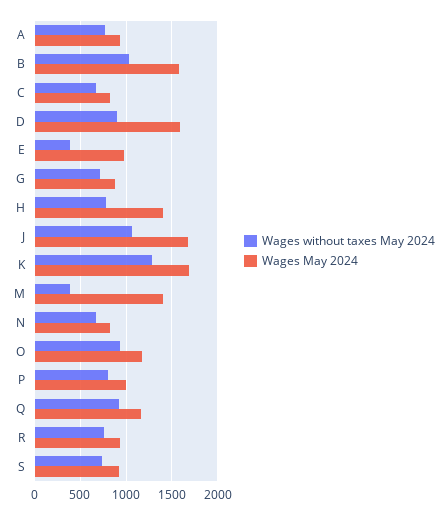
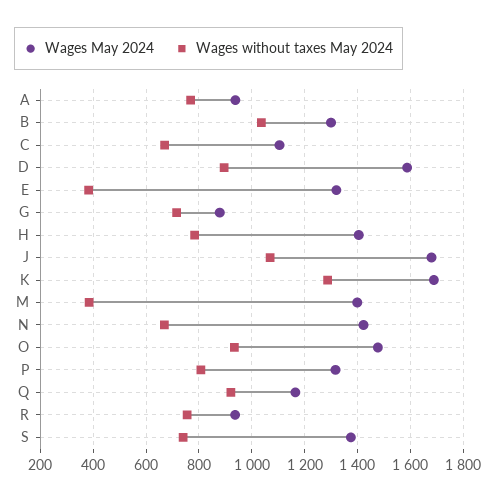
  {
    "Wages without taxes May 2024": {
      "A": 775,
      "B": 1025,
      "C": 675,
      "D": 900,
      "E": 375,
      "G": 725,
      "H": 775,
      "J": 1075,
      "K": 1275,
      "M": 375,
      "N": 675,
      "O": 925,
      "P": 800,
      "Q": 925,
      "R": 750,
      "S": 750
    },
    "Wages May 2024": {
      "A": 950,
-     "B": 1600,
+     "B": 1300,
-     "C": 800,
+     "C": 1100,
      "D": 1600,
-     "E": 1000,
+     "E": 1325,
      "G": 875,
      "H": 1400,
      "J": 1675,
      "K": 1700,
      "M": 1400,
-     "N": 800,
+     "N": 1425,
-     "O": 1200,
+     "O": 1475,
-     "P": 1000,
+     "P": 1325,
      "Q": 1175,
      "R": 925,
-     "S": 900
+     "S": 1375
    }
  }

